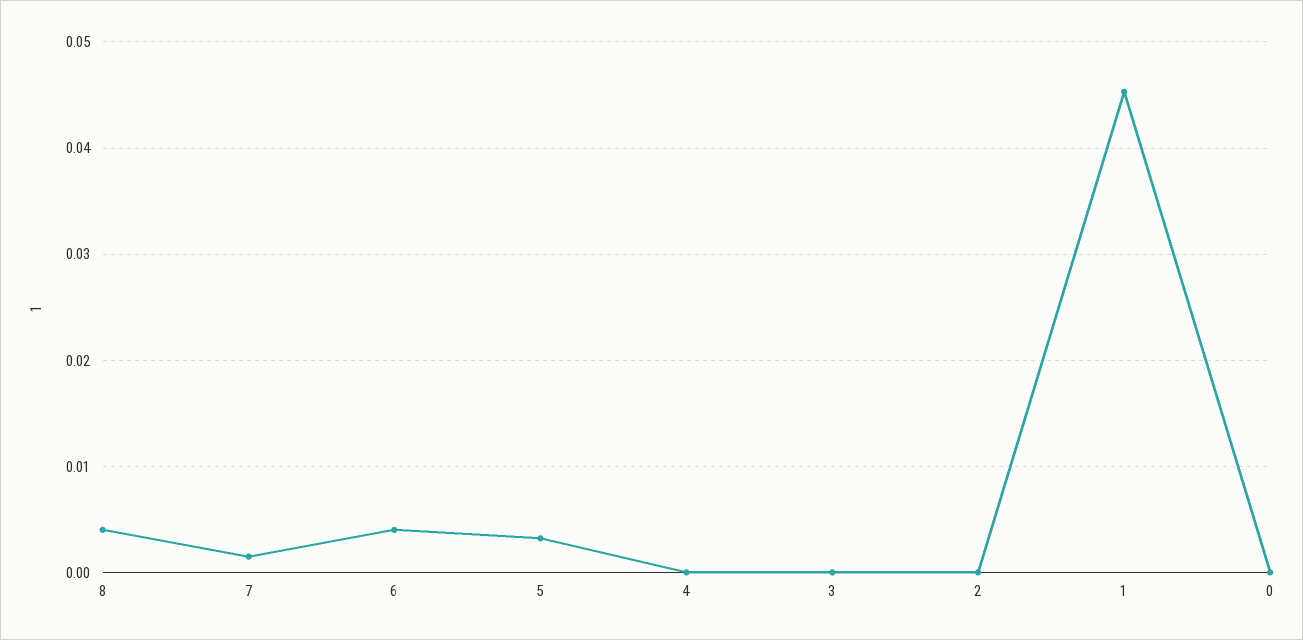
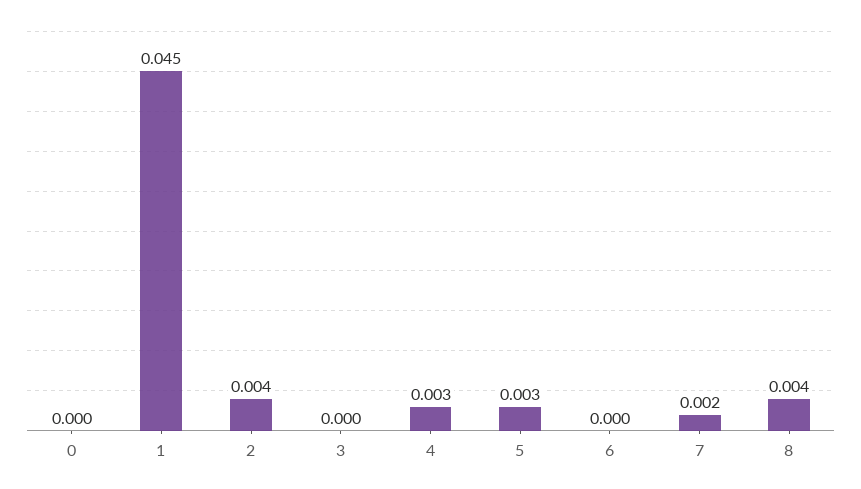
  {
    "8": 0.004,
    "7": 0.002,
-   "6": 0.004,
+   "6": 0,
    "5": 0.003,
-   "4": 0,
+   "4": 0.003,
    "3": 0,
-   "2": 0,
+   "2": 0.004,
    "1": 0.045,
    "0": 0
  }

